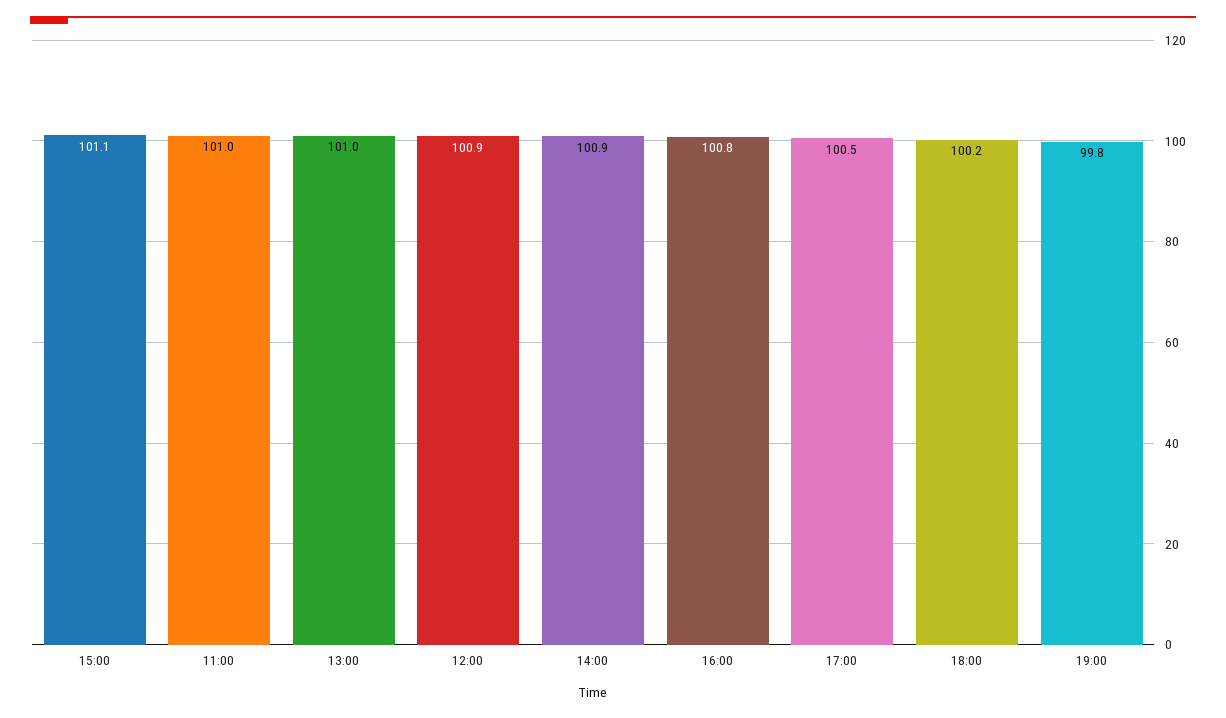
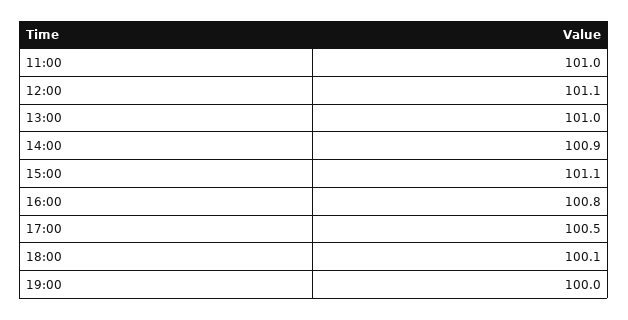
  {
    "15:00": 101.1,
    "11:00": 101,
    "13:00": 101,
-   "12:00": 100.9,
+   "12:00": 101.1,
    "14:00": 100.9,
    "16:00": 100.8,
    "17:00": 100.5,
-   "18:00": 100.2,
+   "18:00": 100.1,
-   "19:00": 99.8
+   "19:00": 100
  }

